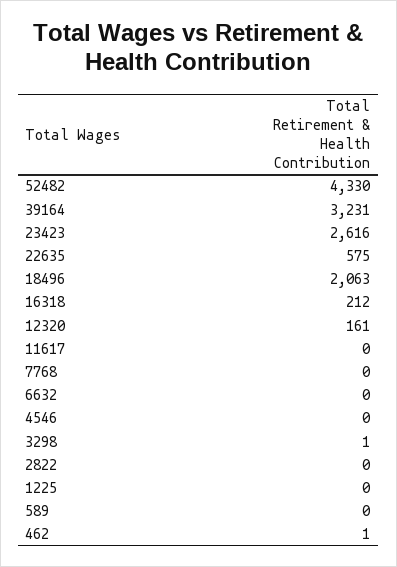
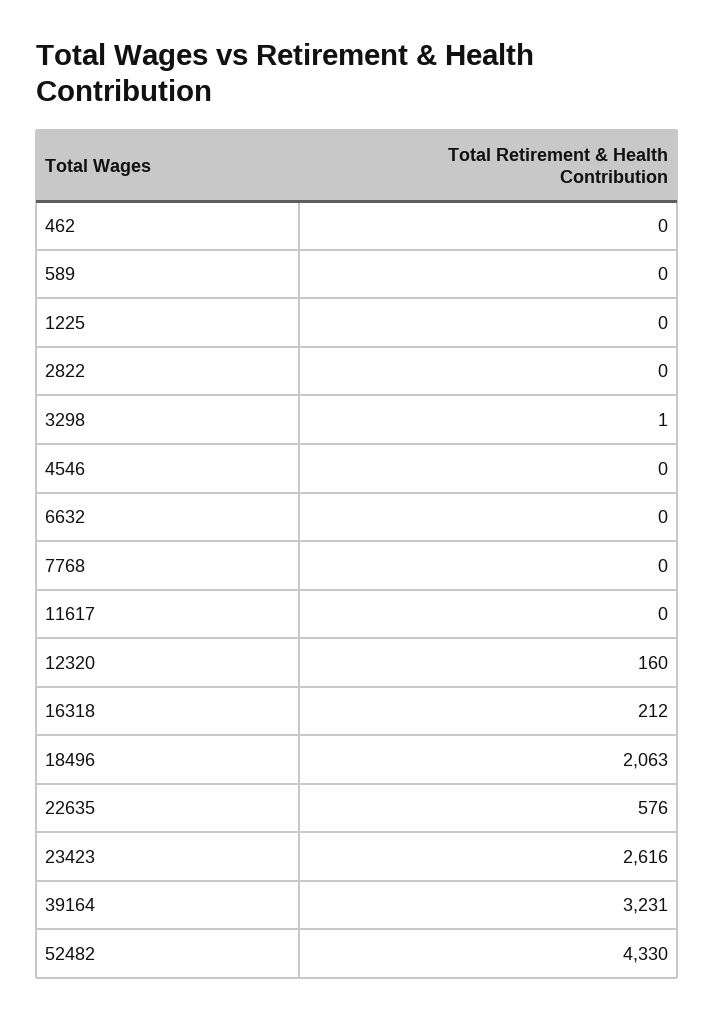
  {
    "52482": 4330,
    "39164": 3231,
    "23423": 2616,
-   "22635": 575,
+   "22635": 576,
    "18496": 2063,
    "16318": 212,
-   "12320": 161,
+   "12320": 160,
    "11617": 0,
    "7768": 0,
    "6632": 0,
    "4546": 0,
    "3298": 1,
    "2822": 0,
    "1225": 0,
    "589": 0,
-   "462": 1
+   "462": 0
  }

